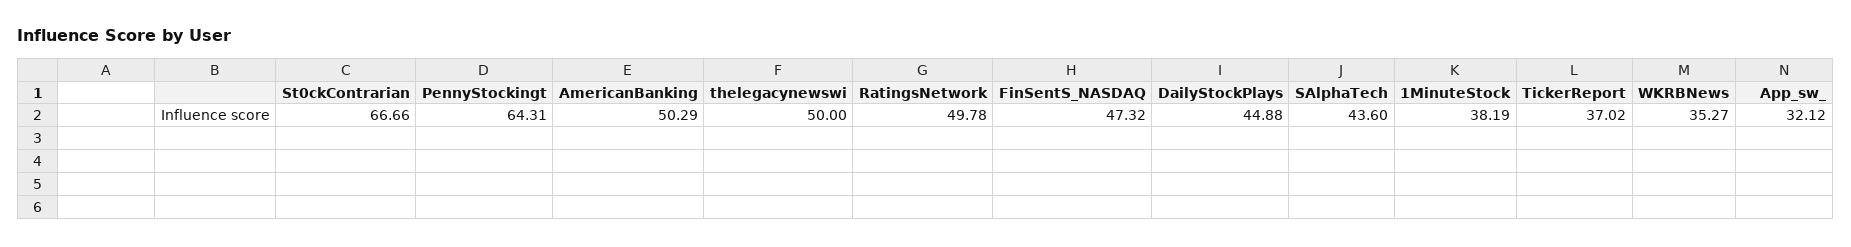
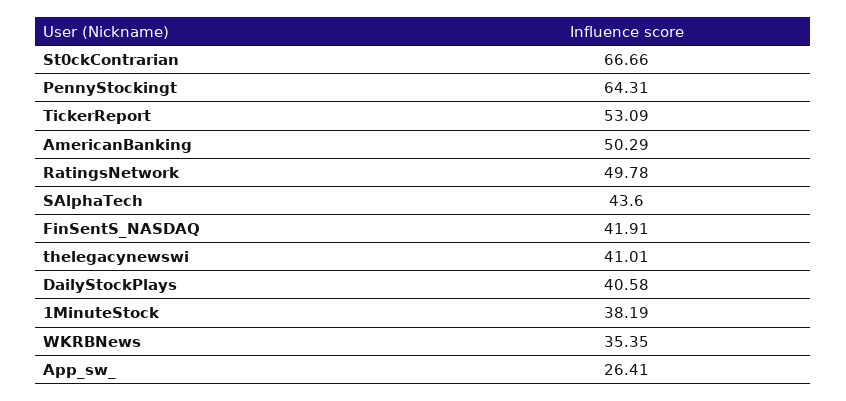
  {
    "St0ckContrarian": 66.66,
    "PennyStockingt": 64.31,
    "AmericanBanking": 50.29,
-   "thelegacynewswi": 50,
+   "thelegacynewswi": 41.01,
    "RatingsNetwork": 49.78,
-   "FinSentS_NASDAQ": 47.32,
+   "FinSentS_NASDAQ": 41.91,
-   "DailyStockPlays": 44.88,
+   "DailyStockPlays": 40.58,
    "SAlphaTech": 43.6,
    "1MinuteStock": 38.19,
-   "TickerReport": 37.02,
+   "TickerReport": 53.09,
-   "WKRBNews": 35.27,
+   "WKRBNews": 35.35,
-   "App_sw_": 32.12
+   "App_sw_": 26.41
  }

